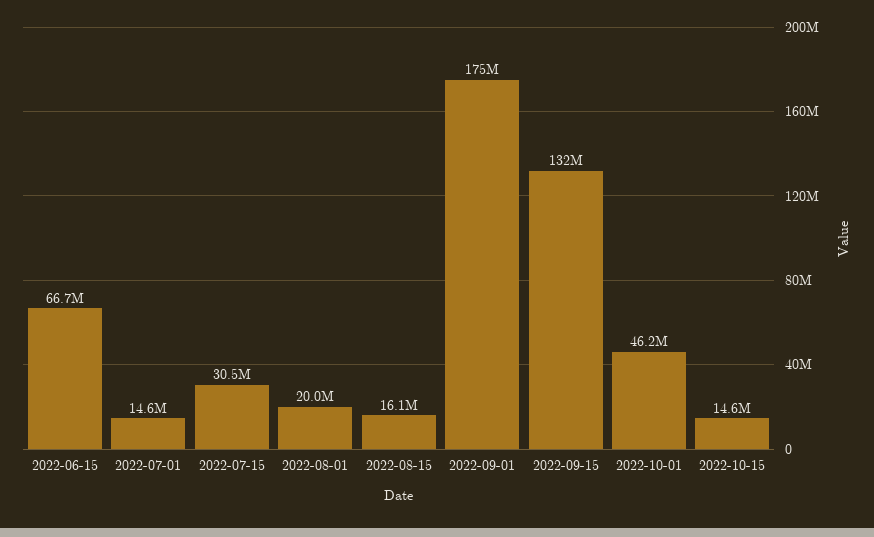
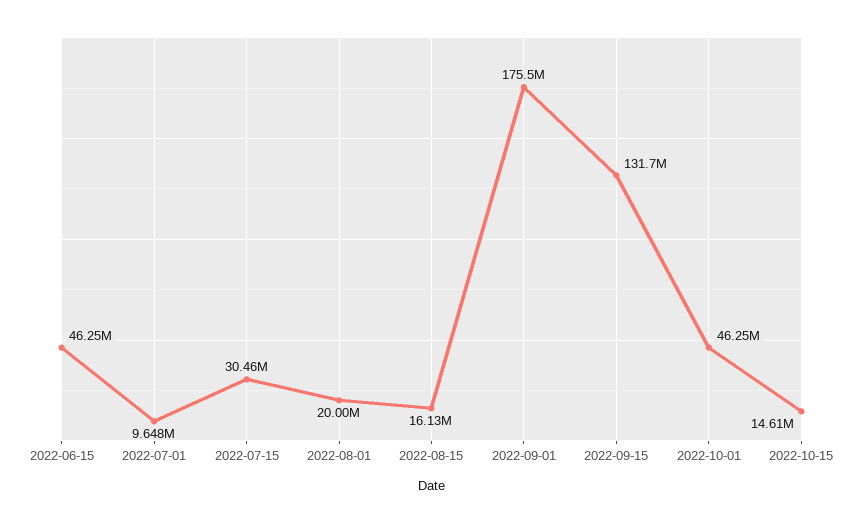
  {
-   "2022-06-15": 66700000,
+   "2022-06-15": 46250000,
-   "2022-07-01": 14600000,
+   "2022-07-01": 9648000,
    "2022-07-15": 30460000,
    "2022-08-01": 20000000,
    "2022-08-15": 16130000,
    "2022-09-01": 175500000,
    "2022-09-15": 131700000,
    "2022-10-01": 46250000,
    "2022-10-15": 14610000
  }

